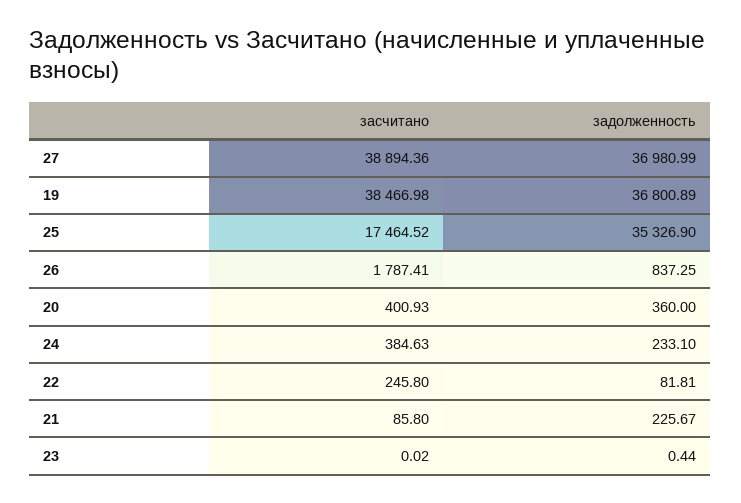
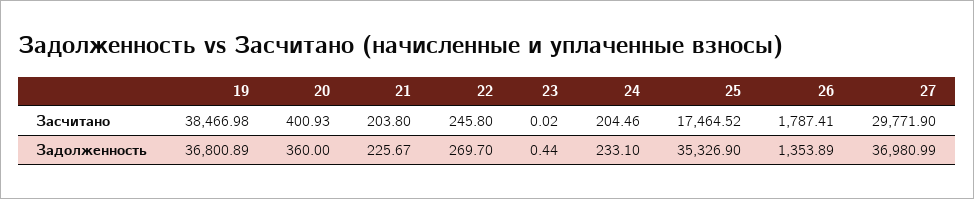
  {
    "засчитано": {
-     "27": 38894.36,
+     "27": 29771.9,
      "19": 38466.98,
      "25": 17464.52,
      "26": 1787.41,
      "20": 400.93,
-     "24": 384.63,
+     "24": 204.46,
      "22": 245.8,
-     "21": 85.8,
+     "21": 203.8,
      "23": 0.02
    },
    "задолженность": {
      "27": 36980.99,
      "19": 36800.89,
      "25": 35326.9,
-     "26": 837.25,
+     "26": 1353.89,
      "20": 360,
      "24": 233.1,
-     "22": 81.81,
+     "22": 269.7,
      "21": 225.67,
      "23": 0.44
    }
  }

